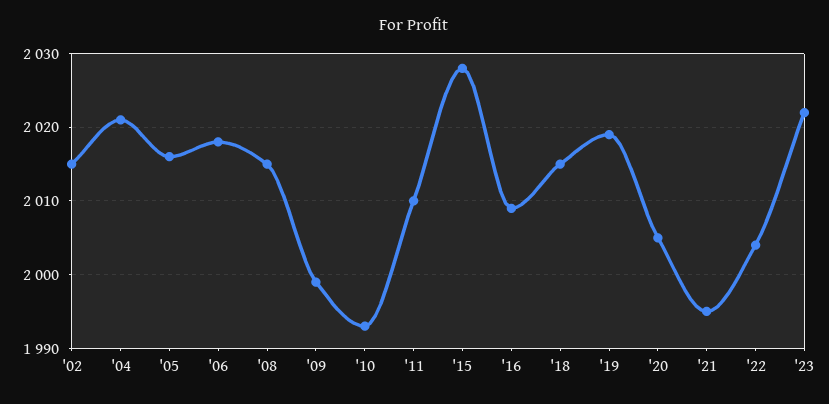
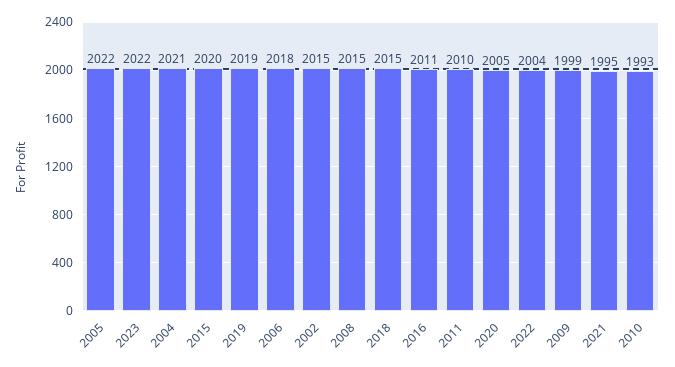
  {
    "'02": 2015,
    "'04": 2021,
-   "'05": 2016,
+   "'05": 2022,
    "'06": 2018,
    "'08": 2015,
    "'09": 1999,
    "'10": 1993,
    "'11": 2010,
-   "'15": 2028,
+   "'15": 2020,
-   "'16": 2009,
+   "'16": 2011,
    "'18": 2015,
    "'19": 2019,
    "'20": 2005,
    "'21": 1995,
    "'22": 2004,
    "'23": 2022
  }

